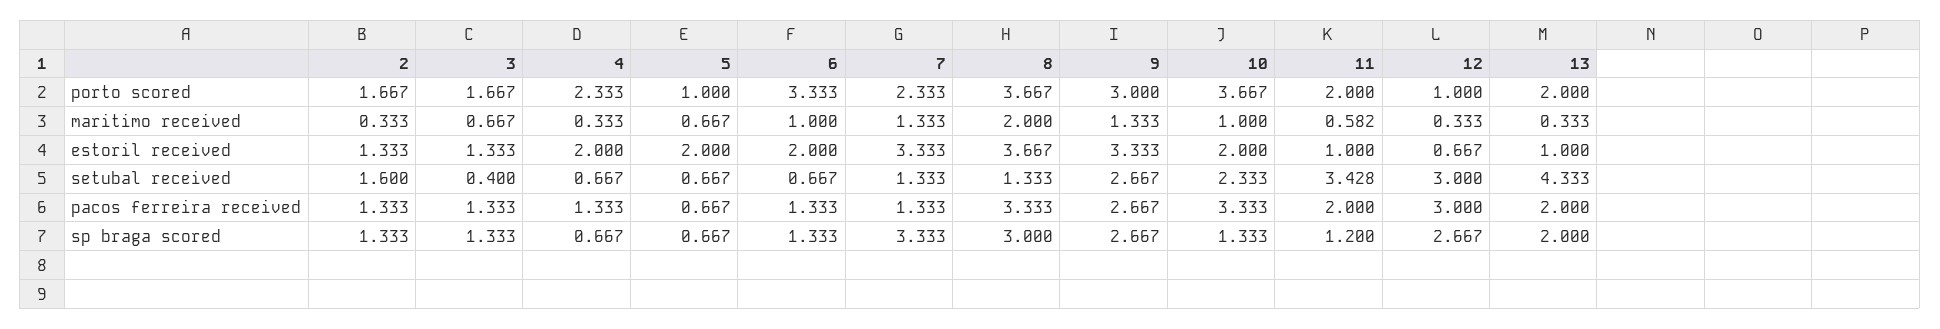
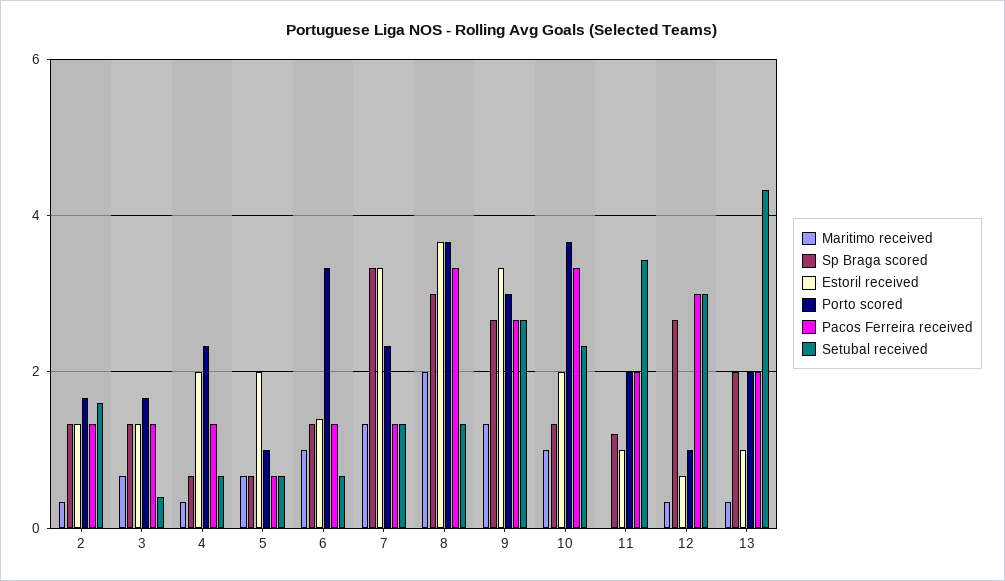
  {
    "porto scored": {
      "2": 1.667,
      "3": 1.667,
      "4": 2.333,
      "5": 1,
      "6": 3.333,
      "7": 2.333,
      "8": 3.667,
      "9": 3,
      "10": 3.667,
      "11": 2,
      "12": 1,
      "13": 2
    },
    "maritimo received": {
      "2": 0.333,
      "3": 0.667,
      "4": 0.333,
      "5": 0.667,
      "6": 1,
      "7": 1.333,
      "8": 2,
      "9": 1.333,
      "10": 1,
-     "11": 0.582,
+     "11": 0,
      "12": 0.333,
      "13": 0.333
    },
    "estoril received": {
      "2": 1.333,
      "3": 1.333,
      "4": 2,
      "5": 2,
-     "6": 2,
+     "6": 1.4,
      "7": 3.333,
      "8": 3.667,
      "9": 3.333,
      "10": 2,
      "11": 1,
      "12": 0.667,
      "13": 1
    },
    "setubal received": {
      "2": 1.6,
      "3": 0.4,
      "4": 0.667,
      "5": 0.667,
      "6": 0.667,
      "7": 1.333,
      "8": 1.333,
      "9": 2.667,
      "10": 2.333,
      "11": 3.428,
      "12": 3,
      "13": 4.333
    },
    "pacos ferreira received": {
      "2": 1.333,
      "3": 1.333,
      "4": 1.333,
      "5": 0.667,
      "6": 1.333,
      "7": 1.333,
      "8": 3.333,
      "9": 2.667,
      "10": 3.333,
      "11": 2,
      "12": 3,
      "13": 2
    },
    "sp braga scored": {
      "2": 1.333,
      "3": 1.333,
      "4": 0.667,
      "5": 0.667,
      "6": 1.333,
      "7": 3.333,
      "8": 3,
      "9": 2.667,
      "10": 1.333,
      "11": 1.2,
      "12": 2.667,
      "13": 2
    }
  }

